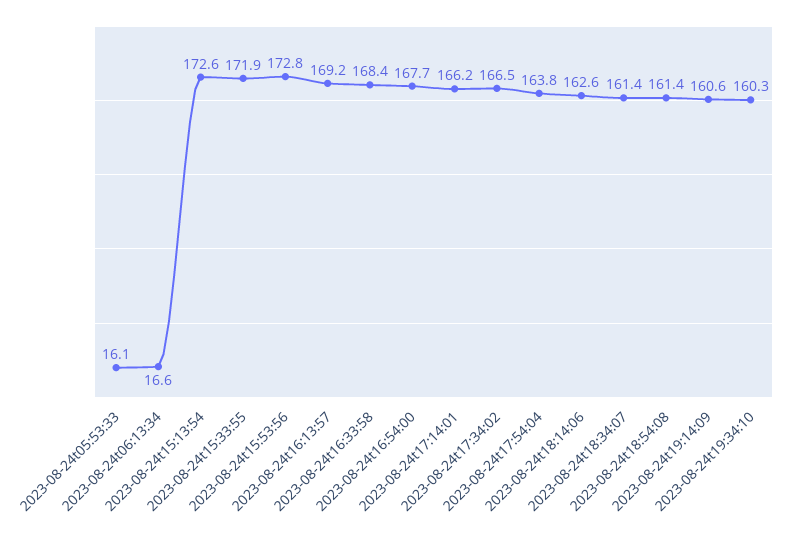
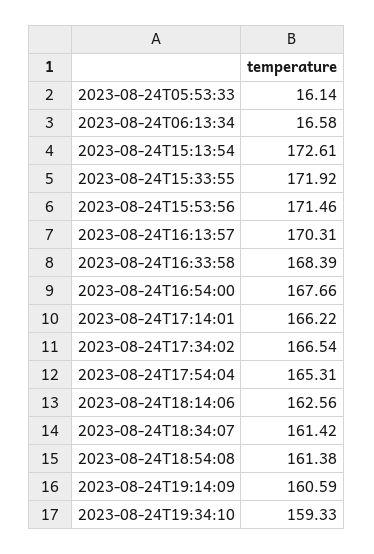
  {
    "2023-08-24t05:53:33": 16.14,
    "2023-08-24t06:13:34": 16.58,
    "2023-08-24t15:13:54": 172.61,
    "2023-08-24t15:33:55": 171.92,
-   "2023-08-24t15:53:56": 172.8,
+   "2023-08-24t15:53:56": 171.46,
-   "2023-08-24t16:13:57": 169.2,
+   "2023-08-24t16:13:57": 170.31,
    "2023-08-24t16:33:58": 168.39,
    "2023-08-24t16:54:00": 167.66,
    "2023-08-24t17:14:01": 166.22,
    "2023-08-24t17:34:02": 166.54,
-   "2023-08-24t17:54:04": 163.8,
+   "2023-08-24t17:54:04": 165.31,
    "2023-08-24t18:14:06": 162.56,
    "2023-08-24t18:34:07": 161.42,
    "2023-08-24t18:54:08": 161.38,
    "2023-08-24t19:14:09": 160.59,
-   "2023-08-24t19:34:10": 160.3
+   "2023-08-24t19:34:10": 159.33
  }

